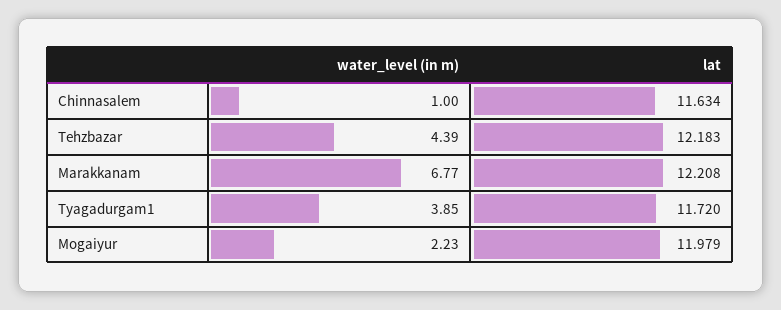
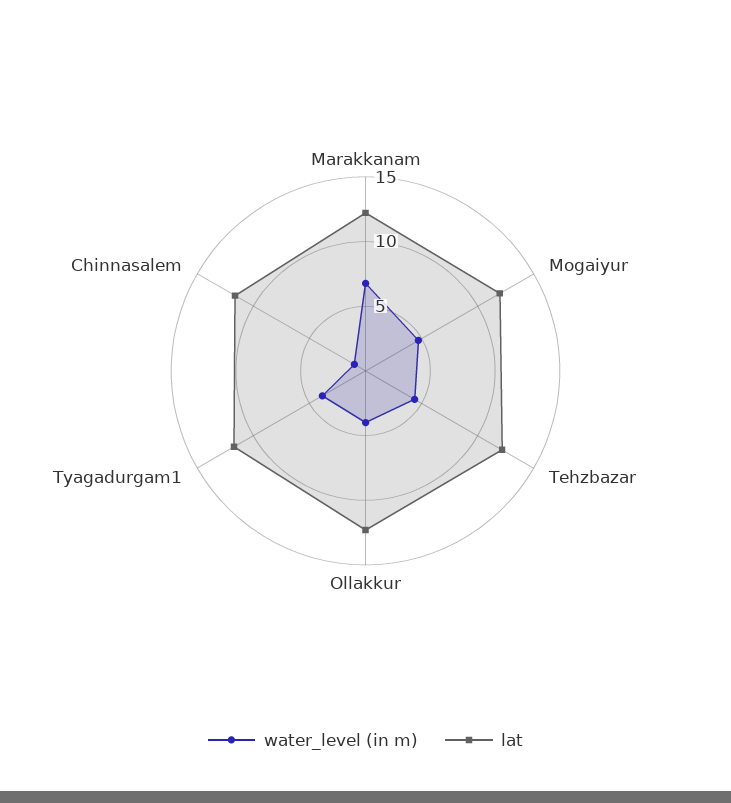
  {
    "water_level (in m)": {
      "Chinnasalem": 1,
      "Tehzbazar": 4.39,
      "Marakkanam": 6.77,
      "Tyagadurgam1": 3.85,
-     "Mogaiyur": 2.23
+     "Mogaiyur": 5,
+     "Ollakkur": 4
    },
    "lat": {
      "Chinnasalem": 11.634,
      "Tehzbazar": 12.183,
      "Marakkanam": 12.208,
      "Tyagadurgam1": 11.72,
-     "Mogaiyur": 11.979
+     "Mogaiyur": 11.979,
+     "Ollakkur": 12
    }
  }

